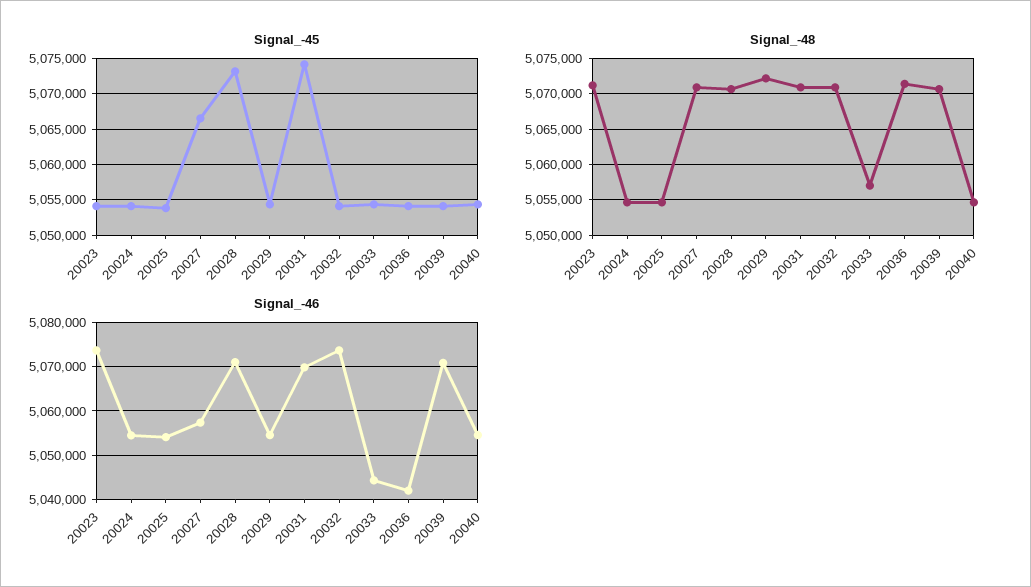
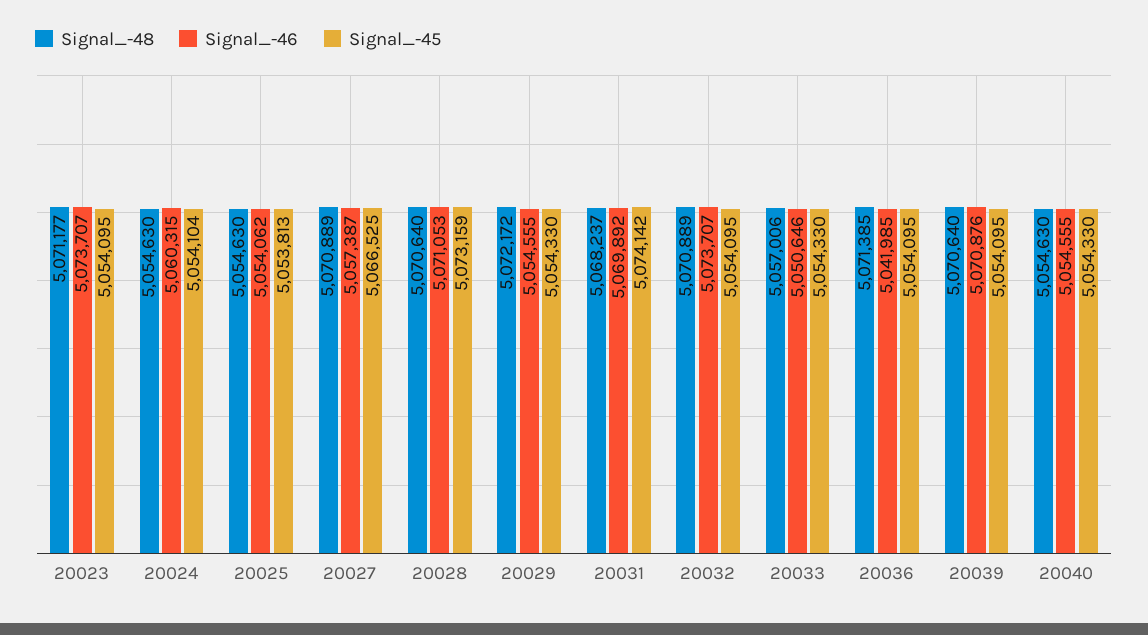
  {
    "Signal_-45": {
      "20023": 5054095,
      "20024": 5054104,
      "20025": 5053813,
      "20027": 5066525,
      "20028": 5073159,
      "20029": 5054330,
      "20031": 5074142,
      "20032": 5054095,
      "20033": 5054330,
      "20036": 5054095,
      "20039": 5054095,
      "20040": 5054330
    },
    "Signal_-48": {
      "20023": 5071177,
      "20024": 5054630,
      "20025": 5054630,
      "20027": 5070889,
      "20028": 5070640,
      "20029": 5072172,
-     "20031": 5071000,
+     "20031": 5068237,
      "20032": 5070889,
      "20033": 5057006,
      "20036": 5071385,
      "20039": 5070640,
      "20040": 5054630
    },
    "Signal_-46": {
      "20023": 5073707,
-     "20024": 5054000,
+     "20024": 5060315,
      "20025": 5054062,
      "20027": 5057387,
      "20028": 5071053,
      "20029": 5054555,
      "20031": 5069892,
      "20032": 5073707,
-     "20033": 5044000,
+     "20033": 5050646,
      "20036": 5041985,
      "20039": 5070876,
      "20040": 5054555
    }
  }

